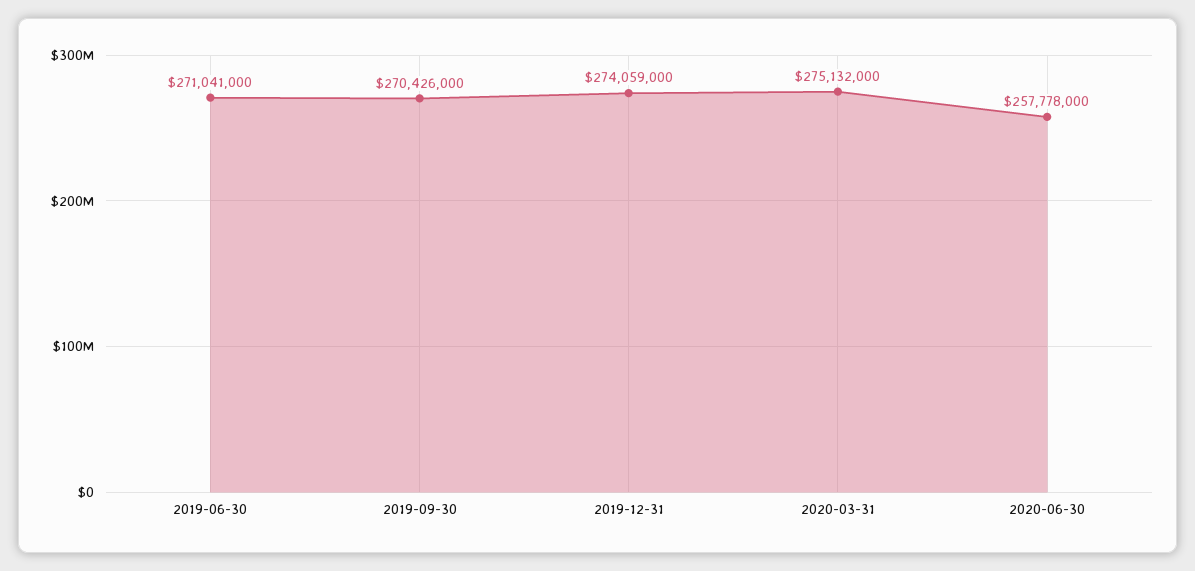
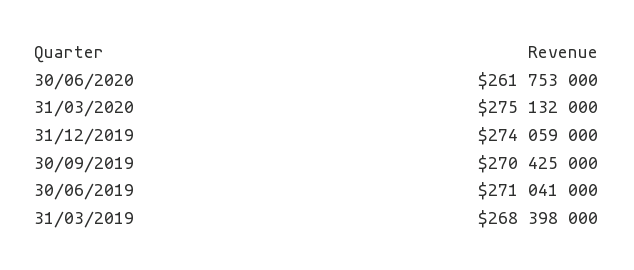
  {
    "2019-06-30": 271041000,
-   "2019-09-30": 270426000,
+   "2019-09-30": 270425000,
    "2019-12-31": 274059000,
    "2020-03-31": 275132000,
-   "2020-06-30": 257778000
+   "2020-06-30": 261753000,
+   "31/03/2019": 268398000
  }

